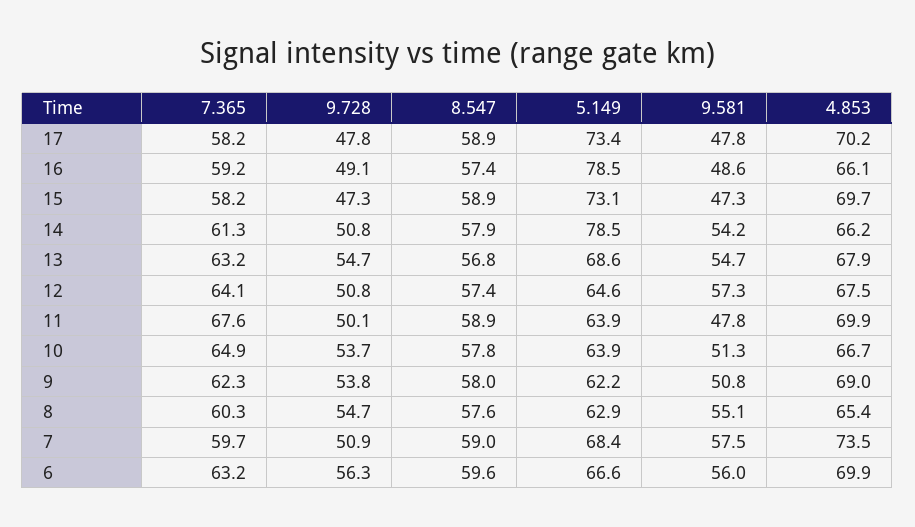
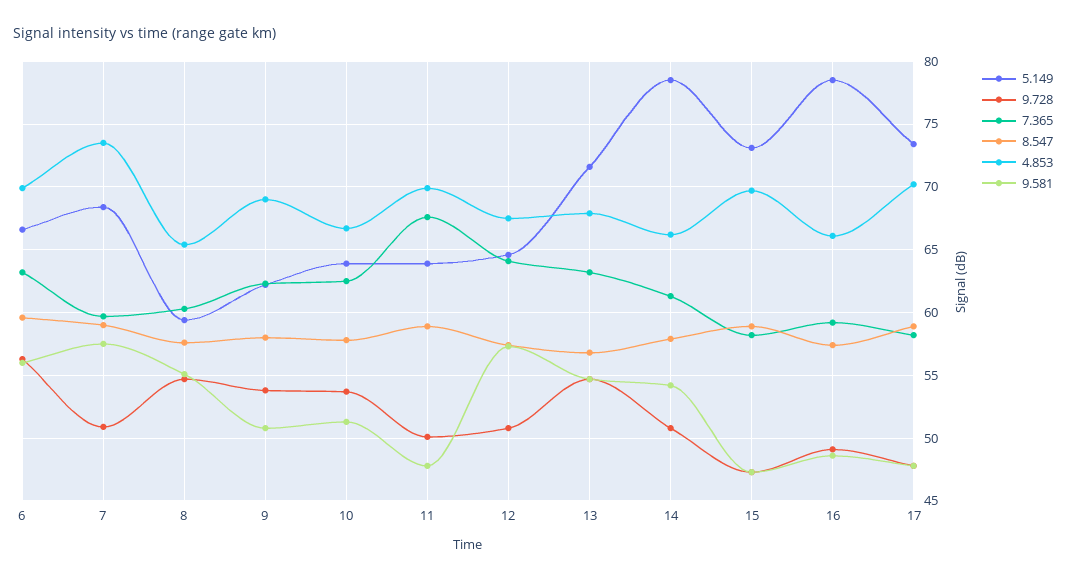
  {
    "7.365": {
      "17": 58.2,
      "16": 59.2,
      "15": 58.2,
      "14": 61.3,
      "13": 63.2,
      "12": 64.1,
      "11": 67.6,
-     "10": 64.9,
+     "10": 62.5,
      "9": 62.3,
      "8": 60.3,
      "7": 59.7,
      "6": 63.2
    },
    "9.728": {
      "17": 47.8,
      "16": 49.1,
      "15": 47.3,
      "14": 50.8,
      "13": 54.7,
      "12": 50.8,
      "11": 50.1,
      "10": 53.7,
      "9": 53.8,
      "8": 54.7,
      "7": 50.9,
      "6": 56.3
    },
    "8.547": {
      "17": 58.9,
      "16": 57.4,
      "15": 58.9,
      "14": 57.9,
      "13": 56.8,
      "12": 57.4,
      "11": 58.9,
      "10": 57.8,
      "9": 58,
      "8": 57.6,
      "7": 59,
      "6": 59.6
    },
    "5.149": {
      "17": 73.4,
      "16": 78.5,
      "15": 73.1,
      "14": 78.5,
-     "13": 68.6,
+     "13": 71.5,
      "12": 64.6,
      "11": 63.9,
      "10": 63.9,
      "9": 62.2,
-     "8": 62.9,
+     "8": 59.5,
      "7": 68.4,
      "6": 66.6
    },
    "9.581": {
      "17": 47.8,
      "16": 48.6,
      "15": 47.3,
      "14": 54.2,
      "13": 54.7,
      "12": 57.3,
      "11": 47.8,
      "10": 51.3,
      "9": 50.8,
      "8": 55.1,
      "7": 57.5,
      "6": 56
    },
    "4.853": {
      "17": 70.2,
      "16": 66.1,
      "15": 69.7,
      "14": 66.2,
      "13": 67.9,
      "12": 67.5,
      "11": 69.9,
      "10": 66.7,
      "9": 69,
      "8": 65.4,
      "7": 73.5,
      "6": 69.9
    }
  }

